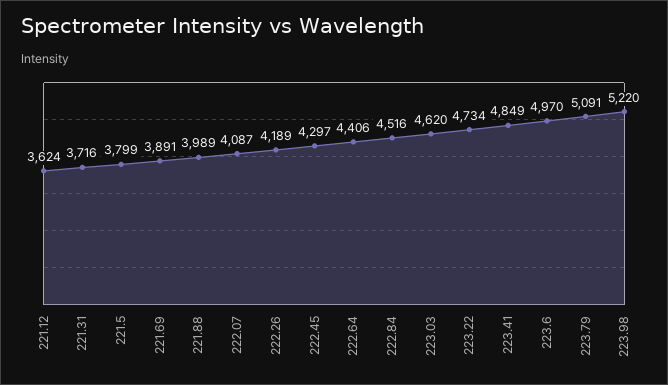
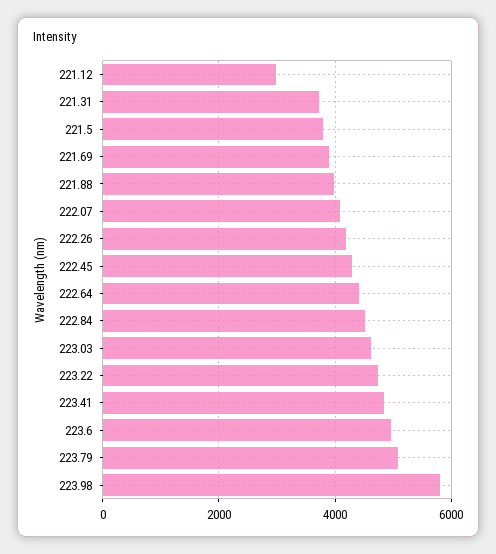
  {
-   "221.12": 3624,
+   "221.12": 3000,
    "221.31": 3716,
    "221.5": 3799,
    "221.69": 3891,
    "221.88": 3989,
    "222.07": 4087,
    "222.26": 4189,
    "222.45": 4297,
    "222.64": 4406,
    "222.84": 4516,
    "223.03": 4620,
    "223.22": 4734,
    "223.41": 4849,
    "223.6": 4970,
    "223.79": 5091,
-   "223.98": 5220
+   "223.98": 5800
  }

